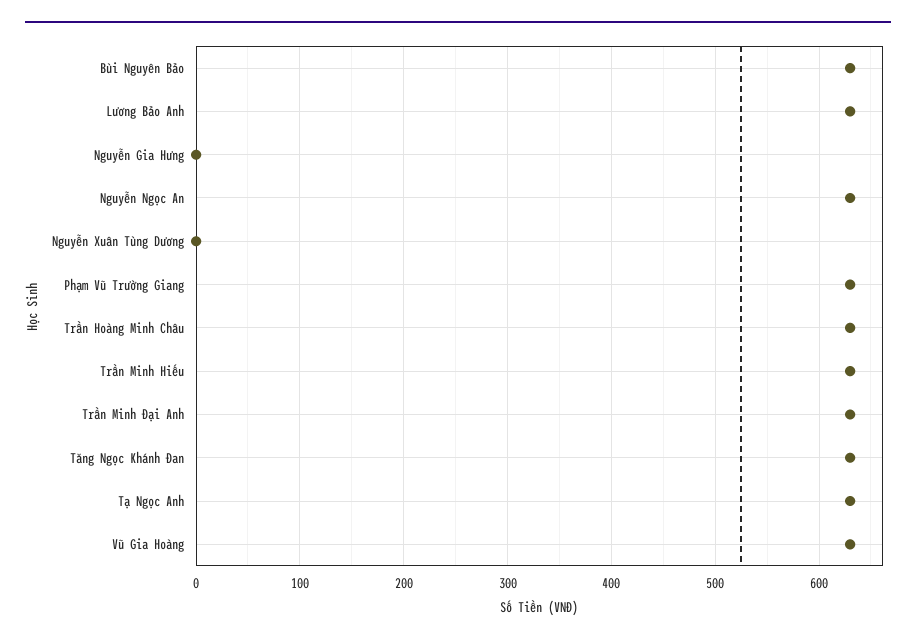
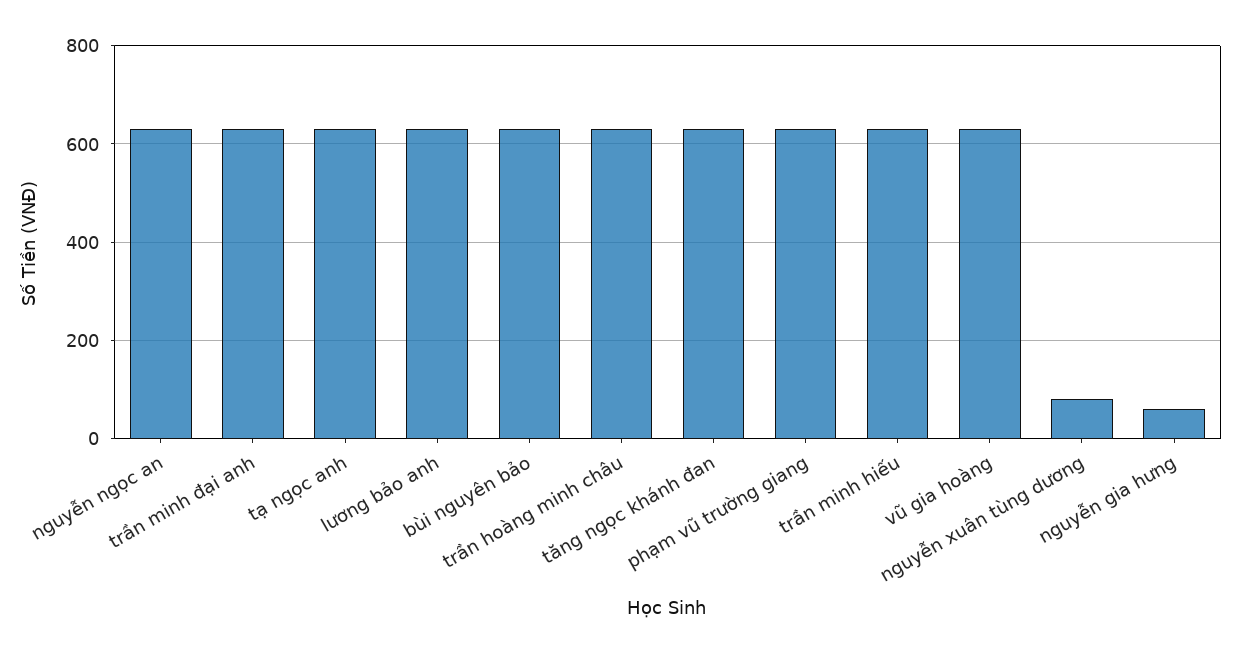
  {
    "Bùi Nguyên Bảo": 630,
    "Lương Bảo Anh": 630,
-   "Nguyễn Gia Hưng": 0,
+   "Nguyễn Gia Hưng": 60,
    "Nguyễn Ngọc An": 630,
-   "Nguyễn Xuân Tùng Dương": 0,
+   "Nguyễn Xuân Tùng Dương": 80,
    "Phạm Vũ Trường Giang": 630,
    "Trần Hoàng Minh Châu": 630,
    "Trần Minh Hiếu": 630,
    "Trần Minh Đại Anh": 630,
    "Tăng Ngọc Khánh Đan": 630,
    "Tạ Ngọc Anh": 630,
    "Vũ Gia Hoàng": 630
  }

